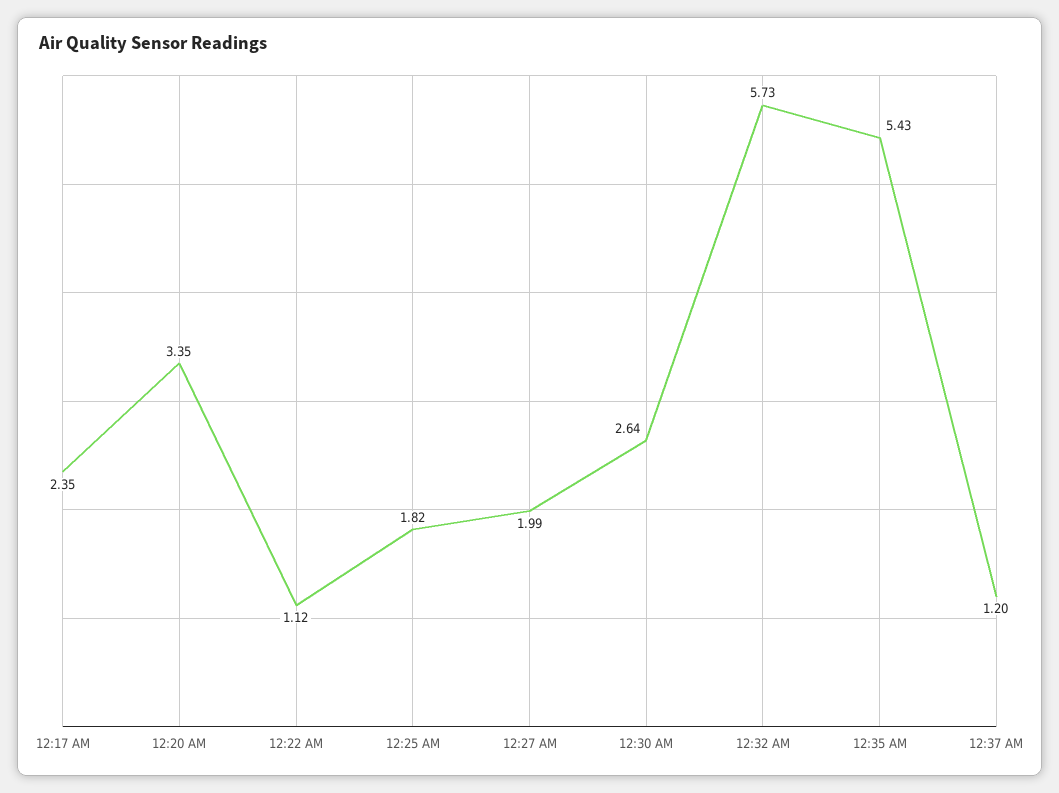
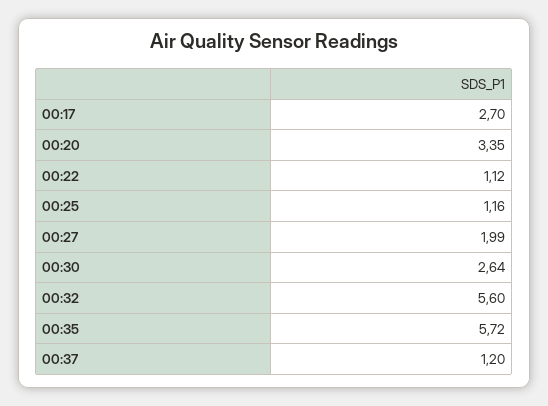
  {
-   "12:17 AM": 2.35,
+   "12:17 AM": 2.7,
    "12:20 AM": 3.35,
    "12:22 AM": 1.12,
-   "12:25 AM": 1.82,
+   "12:25 AM": 1.16,
    "12:27 AM": 1.99,
    "12:30 AM": 2.64,
-   "12:32 AM": 5.73,
+   "12:32 AM": 5.6,
-   "12:35 AM": 5.43,
+   "12:35 AM": 5.72,
    "12:37 AM": 1.2
  }

